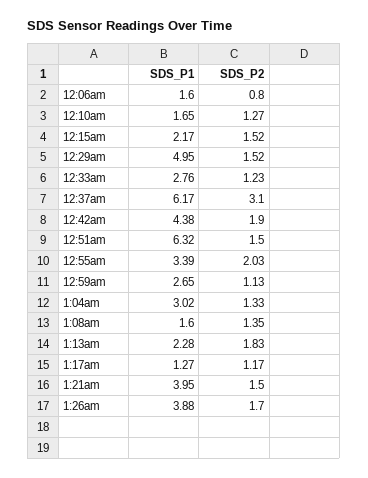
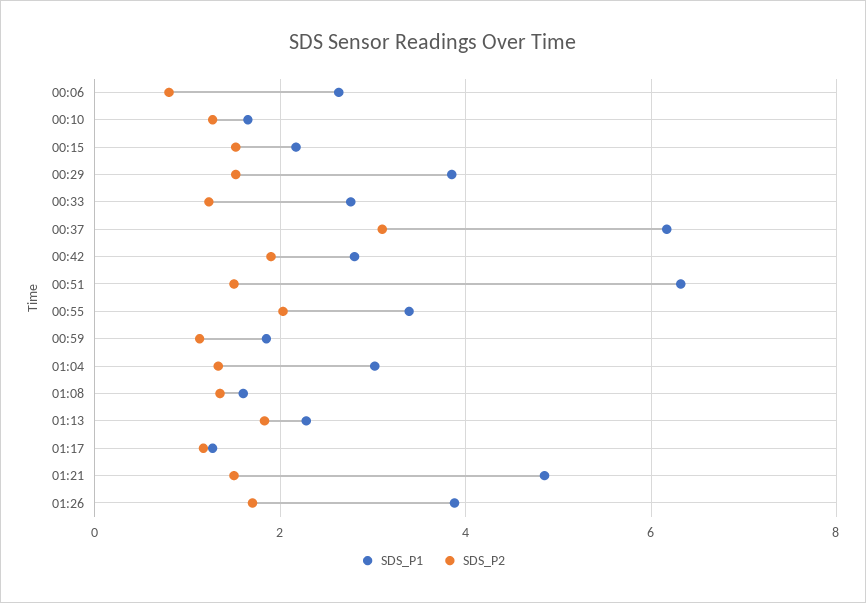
  {
    "SDS_P1": {
-     "12:06am": 1.6,
+     "12:06am": 2.6,
      "12:10am": 1.65,
      "12:15am": 2.17,
-     "12:29am": 4.95,
+     "12:29am": 3.8,
      "12:33am": 2.76,
      "12:37am": 6.17,
-     "12:42am": 4.38,
+     "12:42am": 2.8,
      "12:51am": 6.32,
      "12:55am": 3.39,
-     "12:59am": 2.65,
+     "12:59am": 1.8,
      "1:04am": 3.02,
      "1:08am": 1.6,
      "1:13am": 2.28,
      "1:17am": 1.27,
-     "1:21am": 3.95,
+     "1:21am": 4.8,
      "1:26am": 3.88
    },
    "SDS_P2": {
      "12:06am": 0.8,
      "12:10am": 1.27,
      "12:15am": 1.52,
      "12:29am": 1.52,
      "12:33am": 1.23,
      "12:37am": 3.1,
      "12:42am": 1.9,
      "12:51am": 1.5,
      "12:55am": 2.03,
      "12:59am": 1.13,
      "1:04am": 1.33,
      "1:08am": 1.35,
      "1:13am": 1.83,
      "1:17am": 1.17,
      "1:21am": 1.5,
      "1:26am": 1.7
    }
  }

